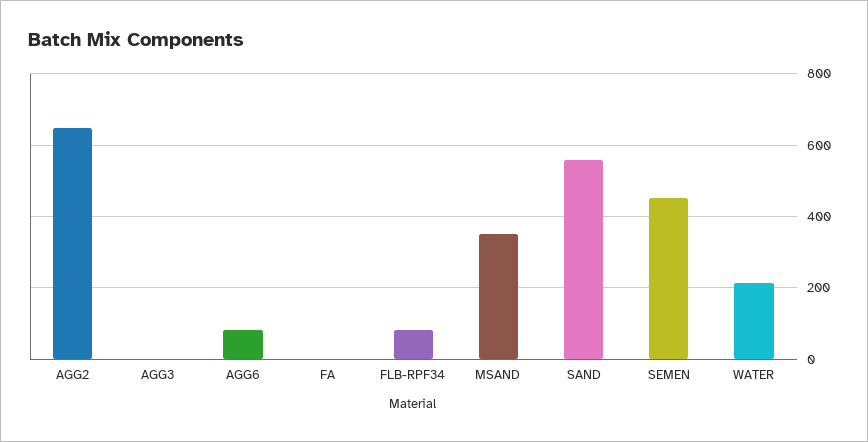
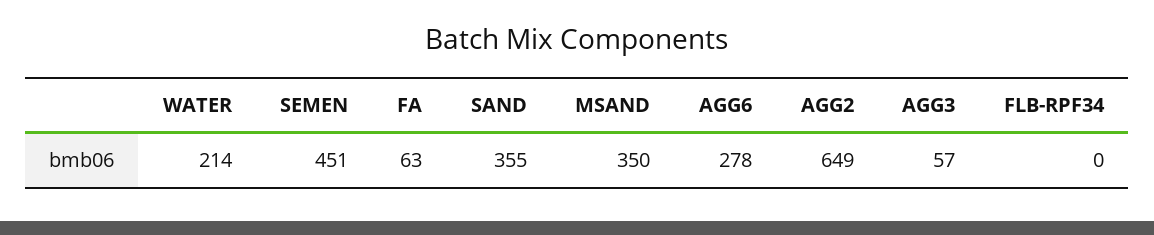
  {
    "AGG2": 649,
-   "AGG3": 0,
+   "AGG3": 57,
-   "AGG6": 80,
+   "AGG6": 278,
-   "FA": 0,
+   "FA": 63,
-   "FLB-RPF34": 80,
+   "FLB-RPF34": 0,
    "MSAND": 350,
-   "SAND": 560,
+   "SAND": 355,
    "SEMEN": 451,
    "WATER": 214
  }

